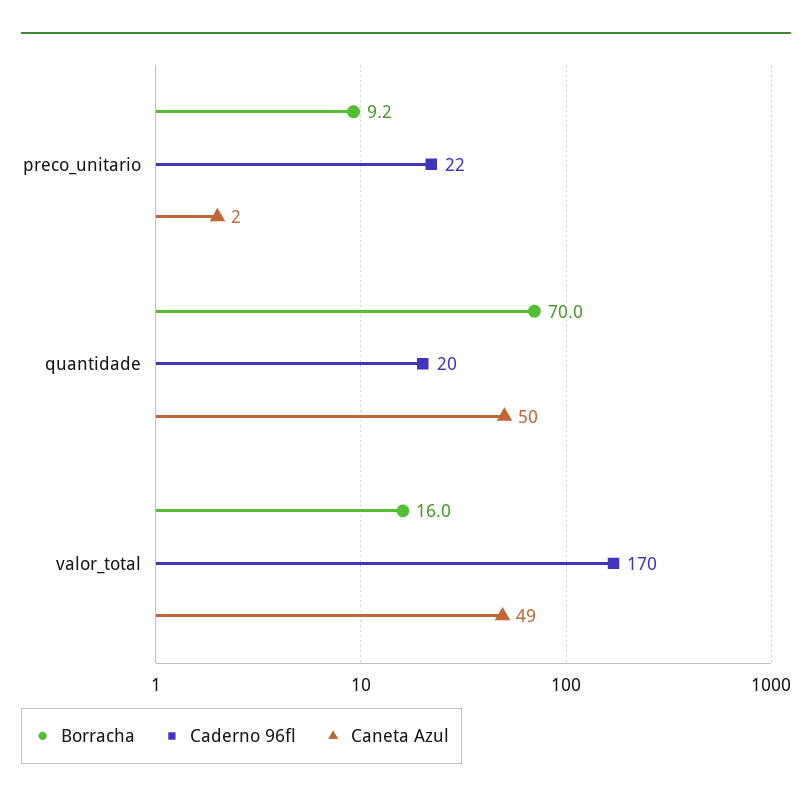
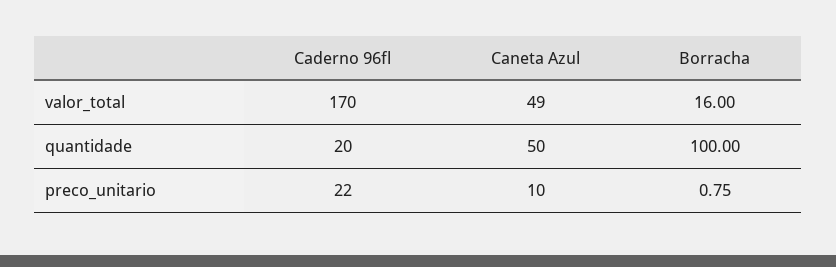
  {
    "Borracha": {
-     "preco_unitario": 9.2,
+     "preco_unitario": 0.75,
-     "quantidade": 70,
+     "quantidade": 100,
      "valor_total": 16
    },
    "Caderno 96fl": {
      "preco_unitario": 22,
      "quantidade": 20,
      "valor_total": 170
    },
    "Caneta Azul": {
-     "preco_unitario": 2,
+     "preco_unitario": 10,
      "quantidade": 50,
      "valor_total": 49
    }
  }

